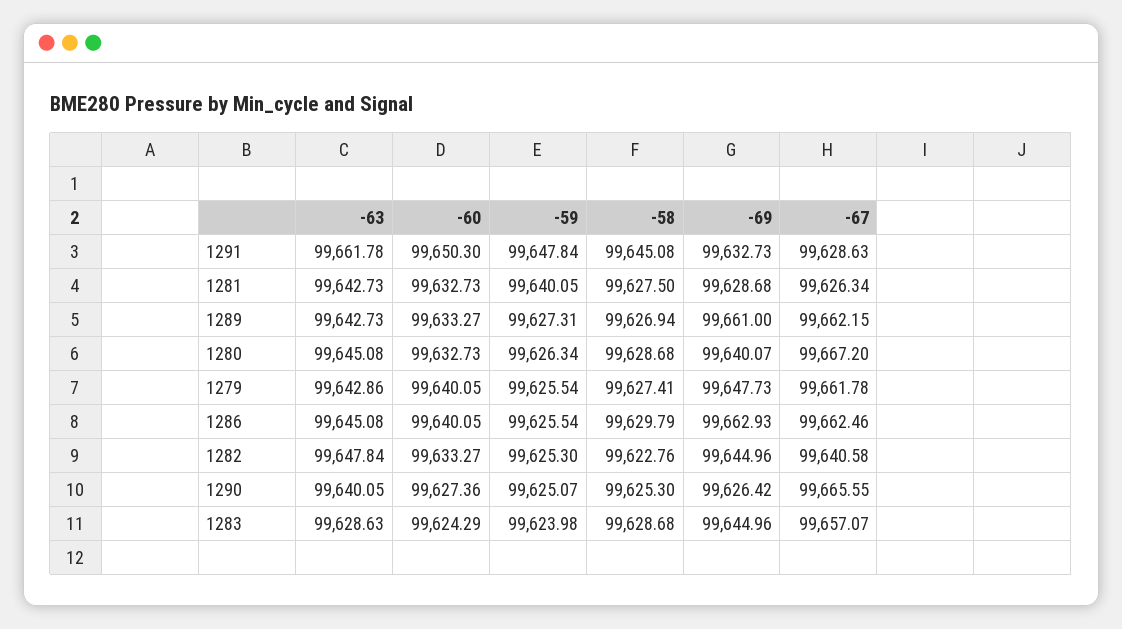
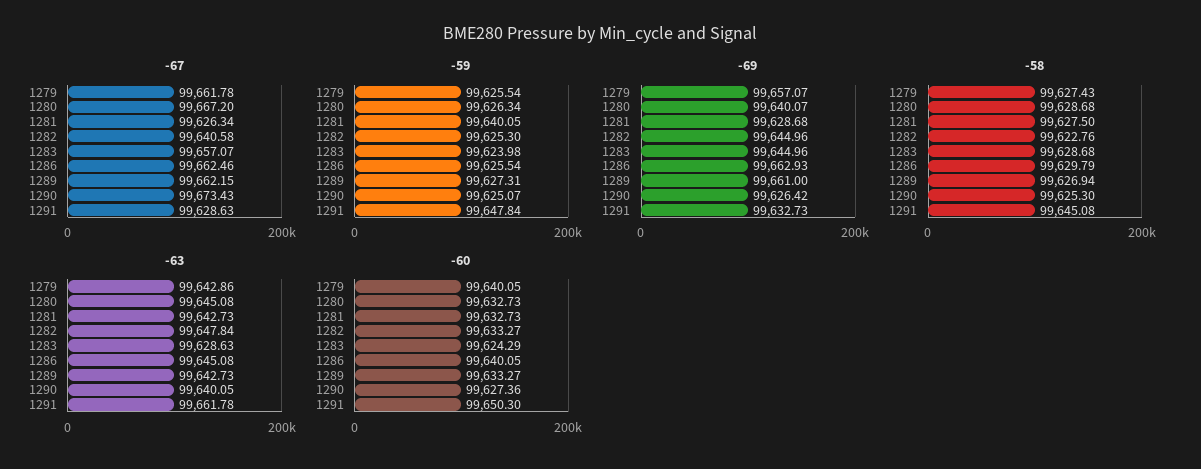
  {
    "-63": {
      "1291": 99661.78,
      "1281": 99642.73,
      "1289": 99642.73,
      "1280": 99645.08,
      "1279": 99642.86,
      "1286": 99645.08,
      "1282": 99647.84,
      "1290": 99640.05,
      "1283": 99628.63
    },
    "-60": {
      "1291": 99650.3,
      "1281": 99632.73,
      "1289": 99633.27,
      "1280": 99632.73,
      "1279": 99640.05,
      "1286": 99640.05,
      "1282": 99633.27,
      "1290": 99627.36,
      "1283": 99624.29
    },
    "-59": {
      "1291": 99647.84,
      "1281": 99640.05,
      "1289": 99627.31,
      "1280": 99626.34,
      "1279": 99625.54,
      "1286": 99625.54,
      "1282": 99625.3,
      "1290": 99625.07,
      "1283": 99623.98
    },
    "-58": {
      "1291": 99645.08,
      "1281": 99627.5,
      "1289": 99626.94,
      "1280": 99628.68,
-     "1279": 99627.41,
+     "1279": 99627.43,
      "1286": 99629.79,
      "1282": 99622.76,
      "1290": 99625.3,
      "1283": 99628.68
    },
    "-69": {
      "1291": 99632.73,
      "1281": 99628.68,
      "1289": 99661,
      "1280": 99640.07,
-     "1279": 99647.73,
+     "1279": 99657.07,
      "1286": 99662.93,
      "1282": 99644.96,
      "1290": 99626.42,
      "1283": 99644.96
    },
    "-67": {
      "1291": 99628.63,
      "1281": 99626.34,
      "1289": 99662.15,
      "1280": 99667.2,
      "1279": 99661.78,
      "1286": 99662.46,
      "1282": 99640.58,
-     "1290": 99665.55,
+     "1290": 99673.43,
      "1283": 99657.07
    }
  }

